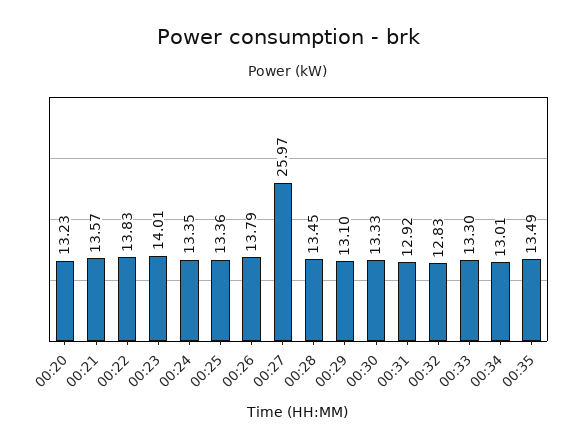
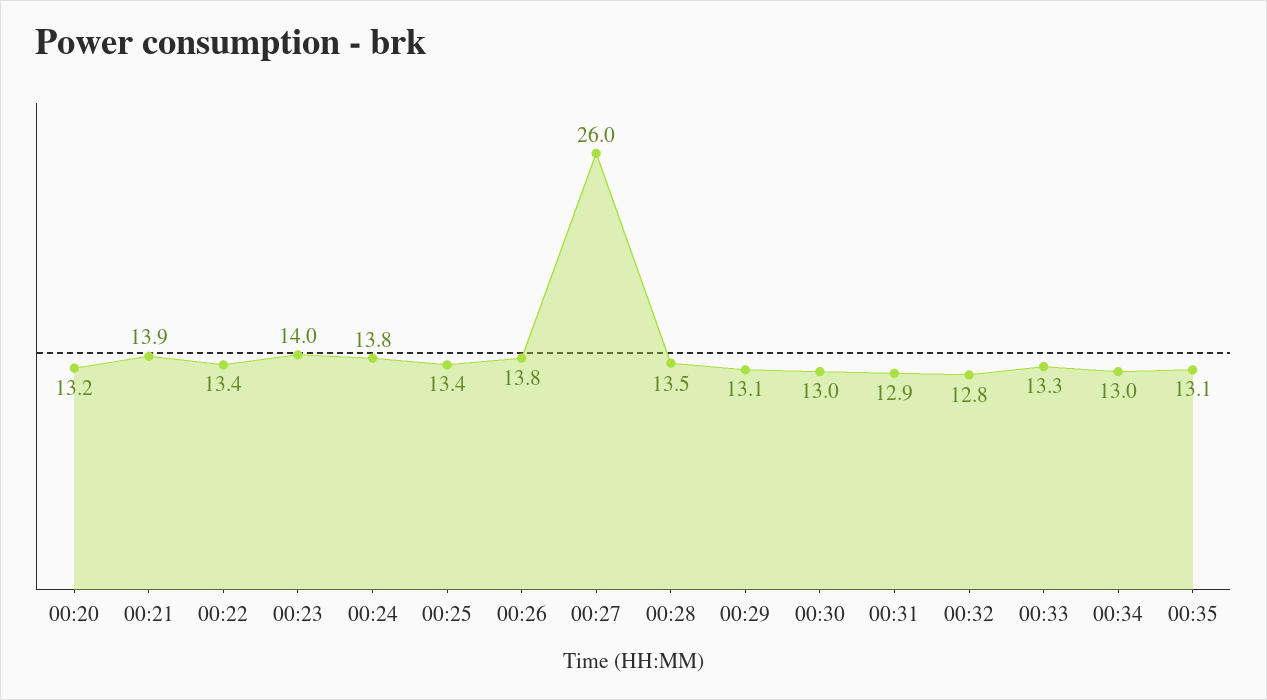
  {
    "00:20": 13.23,
-   "00:21": 13.57,
+   "00:21": 13.9,
-   "00:22": 13.83,
+   "00:22": 13.4,
    "00:23": 14.01,
-   "00:24": 13.35,
+   "00:24": 13.8,
    "00:25": 13.36,
    "00:26": 13.79,
    "00:27": 25.97,
    "00:28": 13.45,
    "00:29": 13.1,
-   "00:30": 13.33,
+   "00:30": 13,
    "00:31": 12.92,
    "00:32": 12.83,
    "00:33": 13.3,
    "00:34": 13.01,
-   "00:35": 13.49
+   "00:35": 13.1
  }

